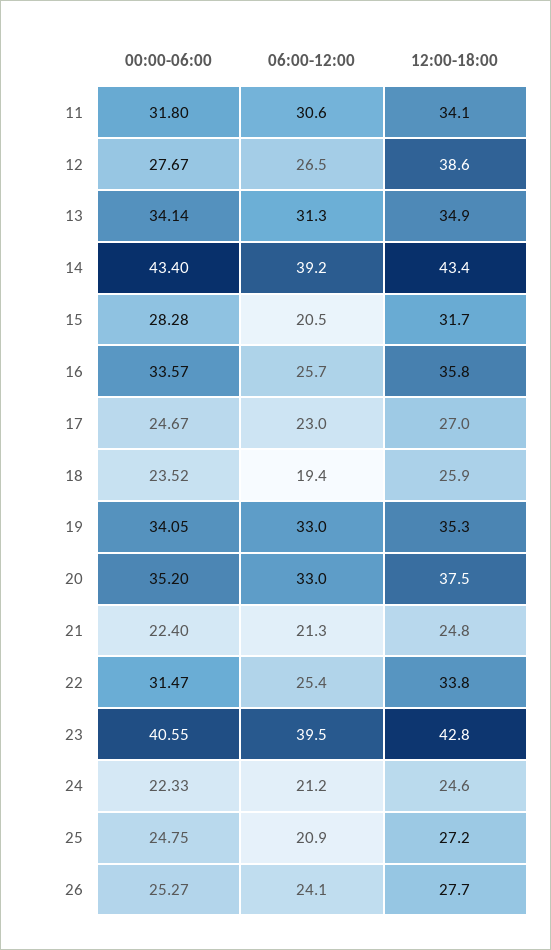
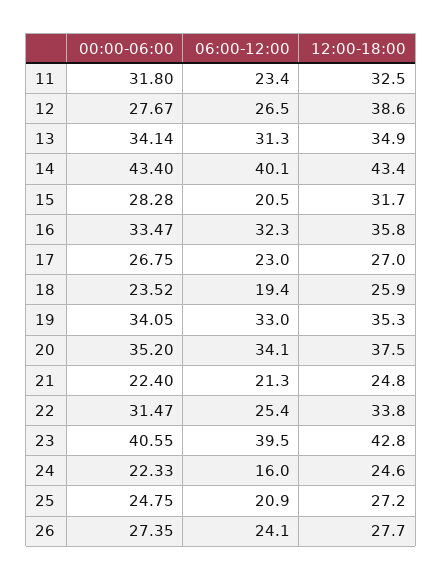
  {
    "00:00-06:00": {
      "11": 31.8,
      "12": 27.67,
      "13": 34.14,
      "14": 43.4,
      "15": 28.28,
-     "16": 33.57,
+     "16": 33.47,
-     "17": 24.67,
+     "17": 26.75,
      "18": 23.52,
      "19": 34.05,
      "20": 35.2,
      "21": 22.4,
      "22": 31.47,
      "23": 40.55,
      "24": 22.33,
      "25": 24.75,
-     "26": 25.27
+     "26": 27.35
    },
    "06:00-12:00": {
-     "11": 30.6,
+     "11": 23.4,
      "12": 26.5,
      "13": 31.3,
-     "14": 39.2,
+     "14": 40.1,
      "15": 20.5,
-     "16": 25.7,
+     "16": 32.3,
      "17": 23,
      "18": 19.4,
      "19": 33,
-     "20": 33,
+     "20": 34.1,
      "21": 21.3,
      "22": 25.4,
      "23": 39.5,
-     "24": 21.2,
+     "24": 16,
      "25": 20.9,
      "26": 24.1
    },
    "12:00-18:00": {
-     "11": 34.1,
+     "11": 32.5,
      "12": 38.6,
      "13": 34.9,
      "14": 43.4,
      "15": 31.7,
      "16": 35.8,
      "17": 27,
      "18": 25.9,
      "19": 35.3,
      "20": 37.5,
      "21": 24.8,
      "22": 33.8,
      "23": 42.8,
      "24": 24.6,
      "25": 27.2,
      "26": 27.7
    }
  }

